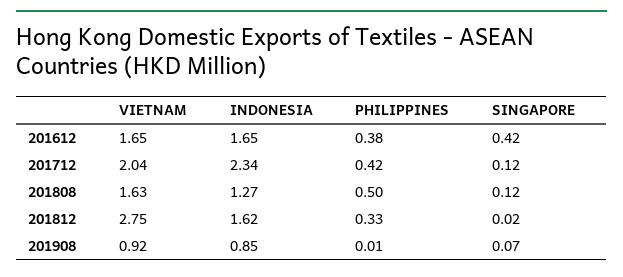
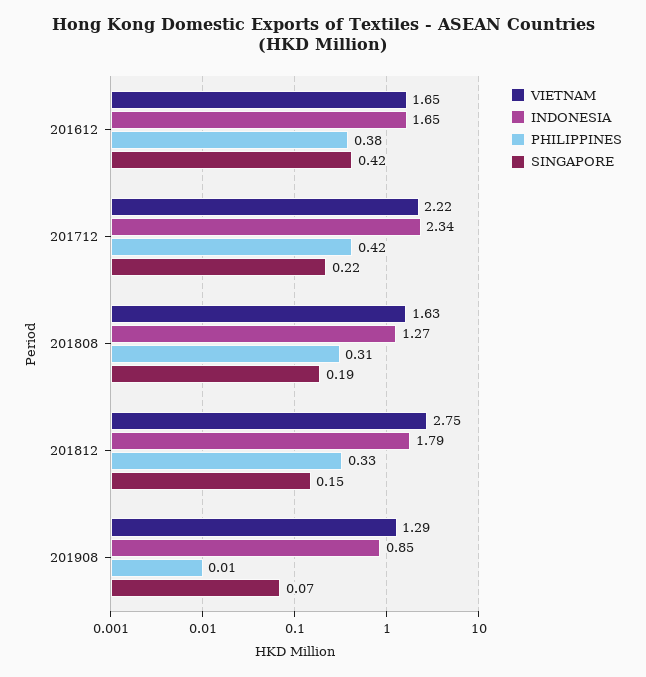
  {
    "VIETNAM": {
      "201612": 1.65,
-     "201712": 2.04,
+     "201712": 2.22,
      "201808": 1.63,
      "201812": 2.75,
-     "201908": 0.92
+     "201908": 1.29
    },
    "INDONESIA": {
      "201612": 1.65,
      "201712": 2.34,
      "201808": 1.27,
-     "201812": 1.62,
+     "201812": 1.79,
      "201908": 0.85
    },
    "PHILIPPINES": {
      "201612": 0.38,
      "201712": 0.42,
-     "201808": 0.5,
+     "201808": 0.31,
      "201812": 0.33,
      "201908": 0.01
    },
    "SINGAPORE": {
      "201612": 0.42,
-     "201712": 0.12,
+     "201712": 0.22,
-     "201808": 0.12,
+     "201808": 0.19,
-     "201812": 0.02,
+     "201812": 0.15,
      "201908": 0.07
    }
  }

